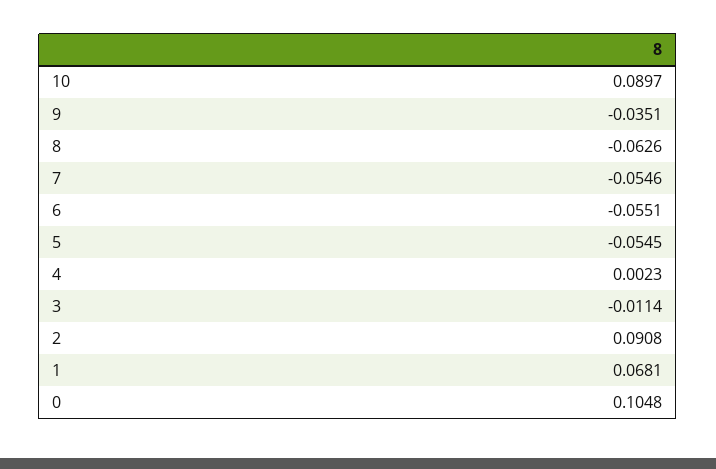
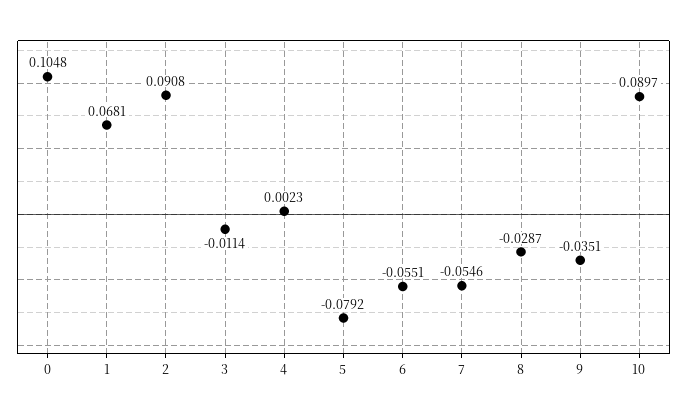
  {
    "10": 0.0897,
    "9": -0.0351,
-   "8": -0.0626,
+   "8": -0.0287,
    "7": -0.0546,
    "6": -0.0551,
-   "5": -0.0545,
+   "5": -0.0792,
    "4": 0.0023,
    "3": -0.0114,
    "2": 0.0908,
    "1": 0.0681,
    "0": 0.1048
  }

